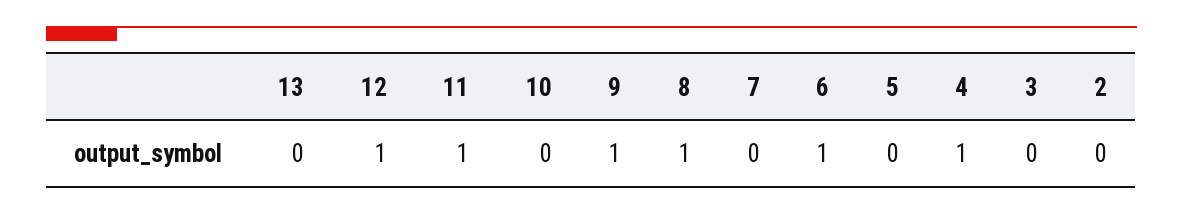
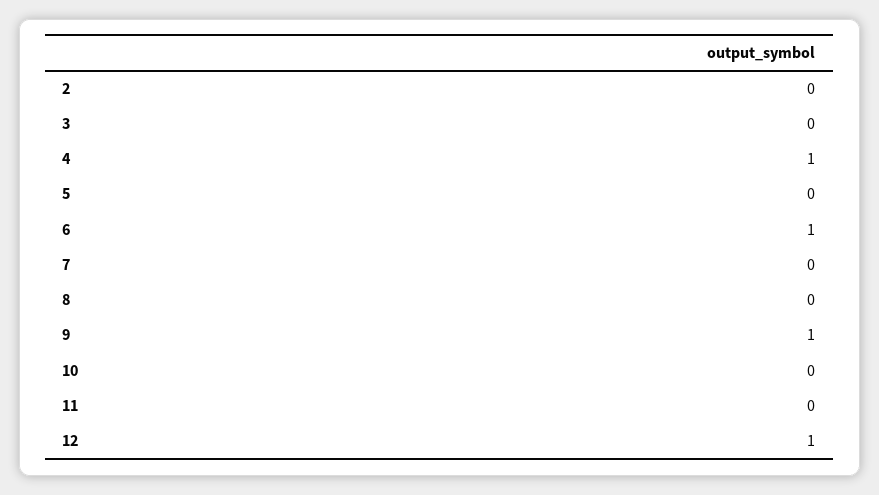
  {
-   "13": 0,
    "12": 1,
-   "11": 1,
+   "11": 0,
    "10": 0,
    "9": 1,
-   "8": 1,
+   "8": 0,
    "7": 0,
    "6": 1,
    "5": 0,
    "4": 1,
    "3": 0,
    "2": 0
  }

